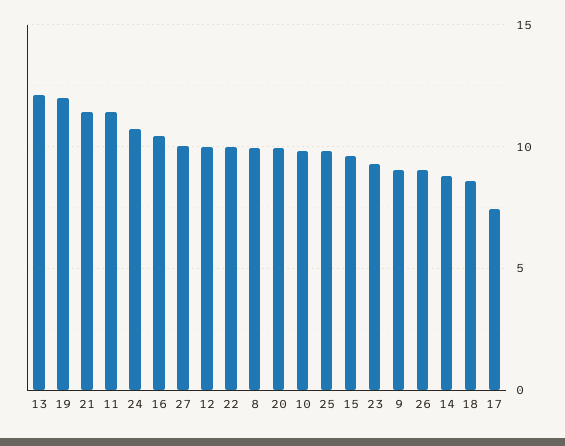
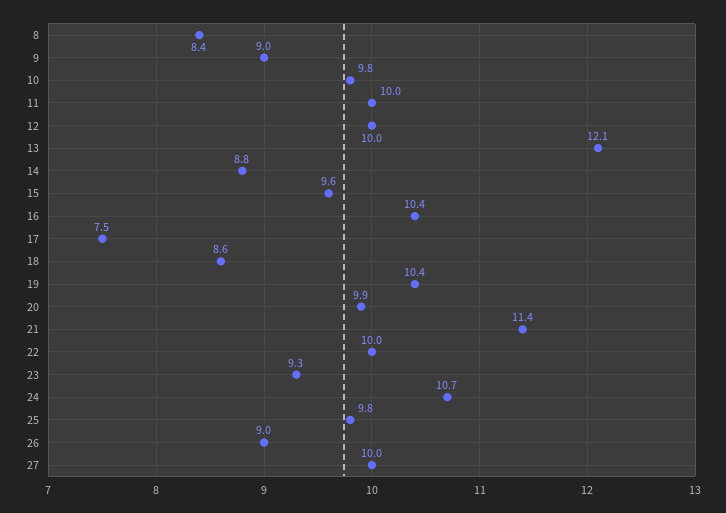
  {
    "13": 12.1,
-   "19": 12,
+   "19": 10.4,
    "21": 11.4,
-   "11": 11.5,
+   "11": 10,
    "24": 10.7,
    "16": 10.4,
    "27": 10,
    "12": 10,
    "22": 10,
-   "8": 10,
+   "8": 8.4,
    "20": 9.9,
    "10": 9.8,
    "25": 9.8,
    "15": 9.6,
    "23": 9.3,
    "9": 9,
    "26": 9,
    "14": 8.8,
    "18": 8.6,
    "17": 7.5
  }

